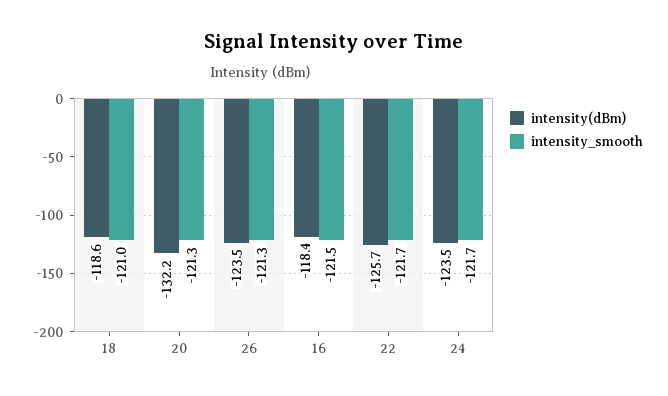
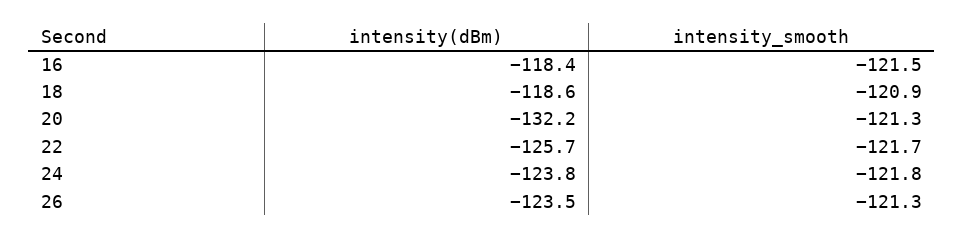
  {
    "intensity(dBm)": {
      "18": -118.6,
      "20": -132.2,
      "26": -123.5,
      "16": -118.4,
      "22": -125.7,
-     "24": -123.5
+     "24": -123.8
    },
    "intensity_smooth": {
-     "18": -121,
+     "18": -120.9,
      "20": -121.3,
      "26": -121.3,
      "16": -121.5,
      "22": -121.7,
-     "24": -121.7
+     "24": -121.8
    }
  }

